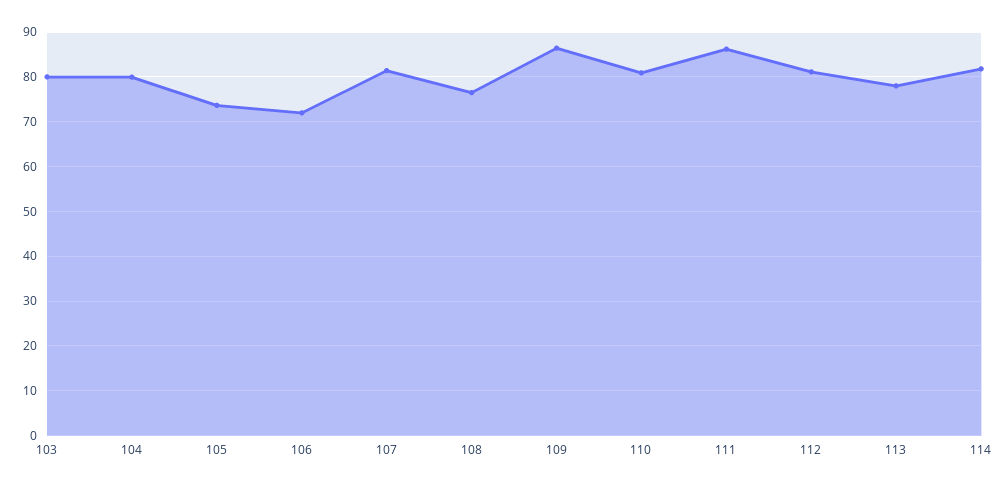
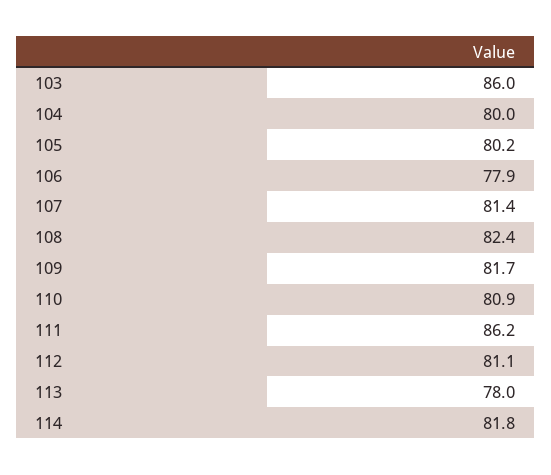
  {
-   "103": 80,
+   "103": 86,
    "104": 80,
-   "105": 74,
+   "105": 80.2,
-   "106": 72,
+   "106": 77.9,
    "107": 81.4,
-   "108": 76,
+   "108": 82.4,
-   "109": 86,
+   "109": 81.7,
    "110": 80.9,
    "111": 86.2,
    "112": 81.1,
    "113": 78,
    "114": 81.8
  }

